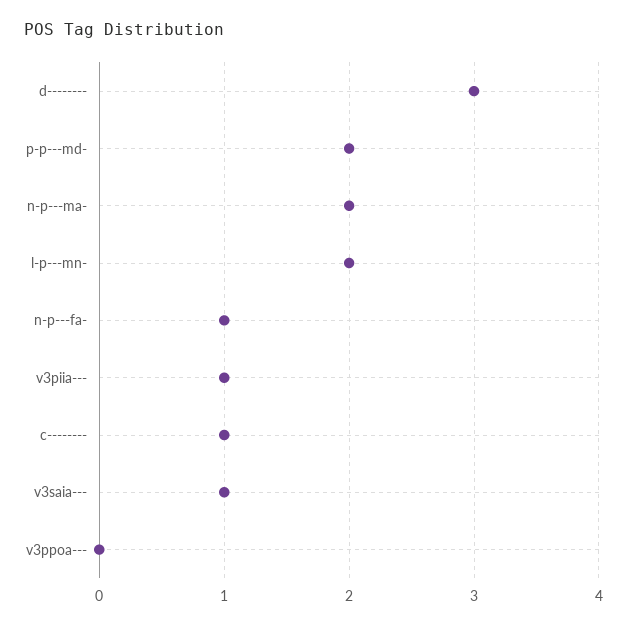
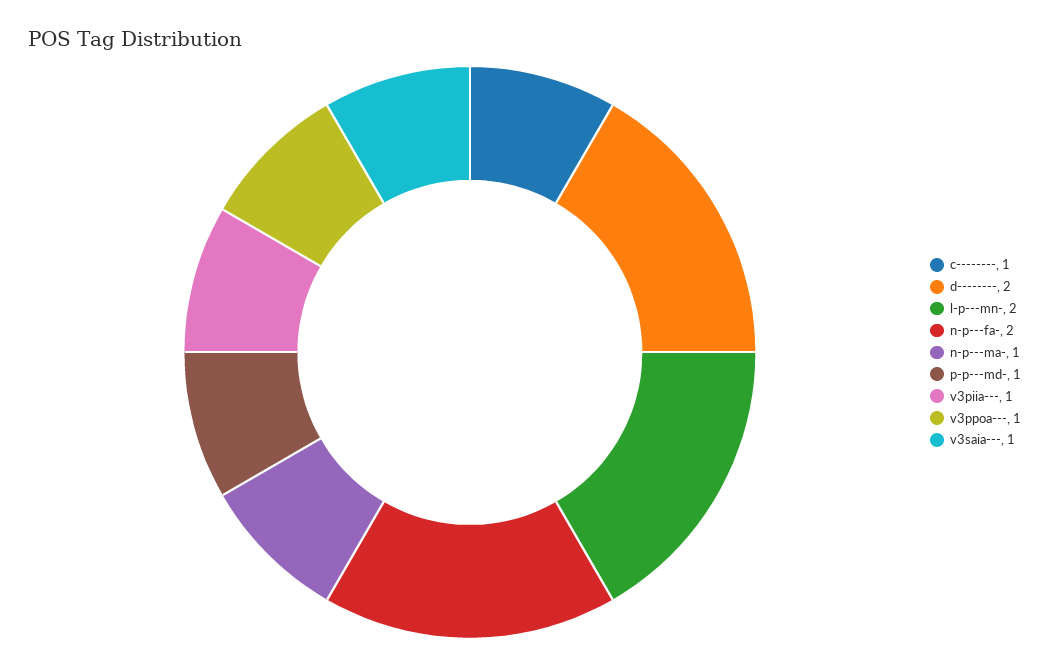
  {
-   "d--------": 3,
+   "d--------": 2,
-   "p-p---md-": 2,
+   "p-p---md-": 1,
-   "n-p---ma-": 2,
+   "n-p---ma-": 1,
    "l-p---mn-": 2,
-   "n-p---fa-": 1,
+   "n-p---fa-": 2,
    "v3piia---": 1,
    "c--------": 1,
    "v3saia---": 1,
-   "v3ppoa---": 0
+   "v3ppoa---": 1
  }

